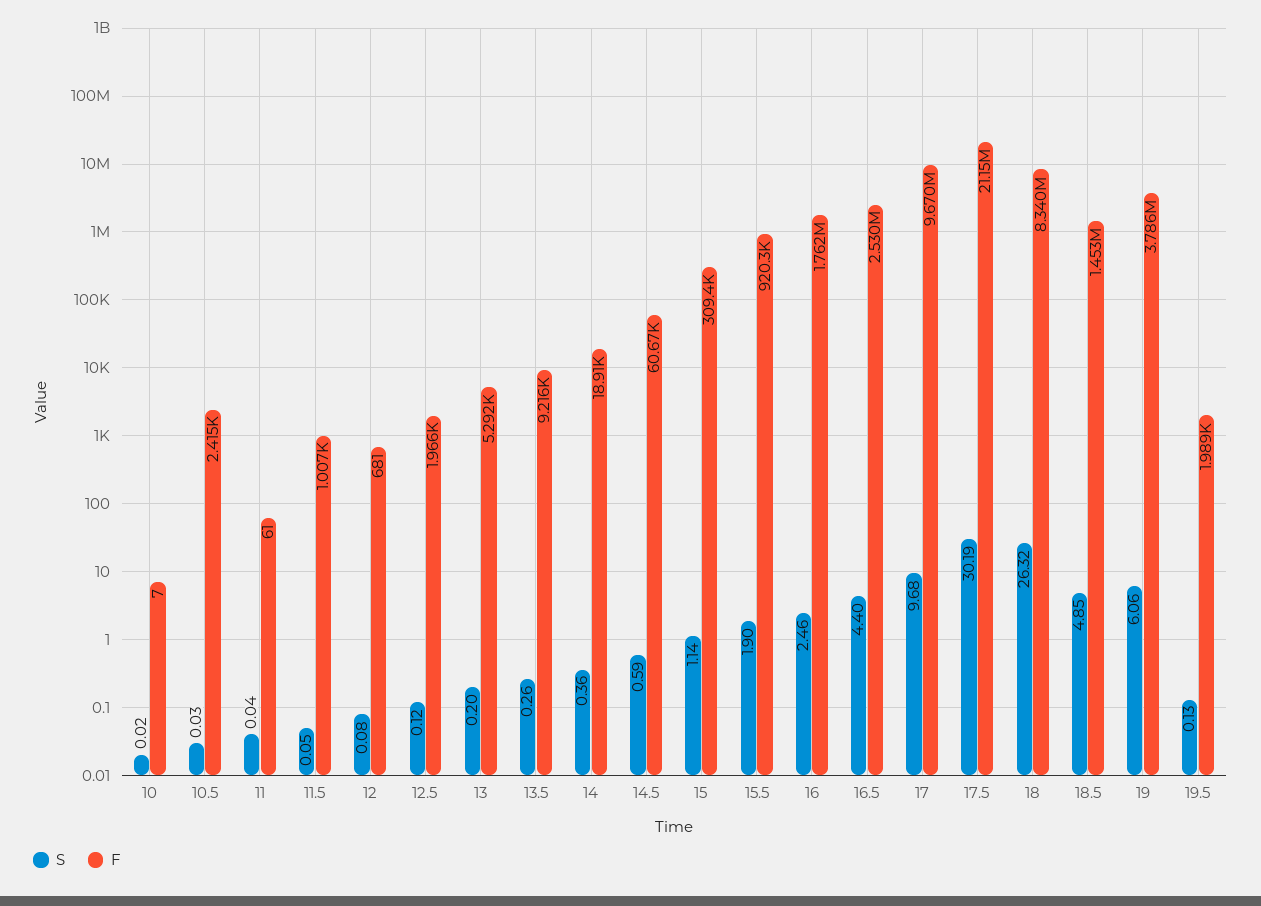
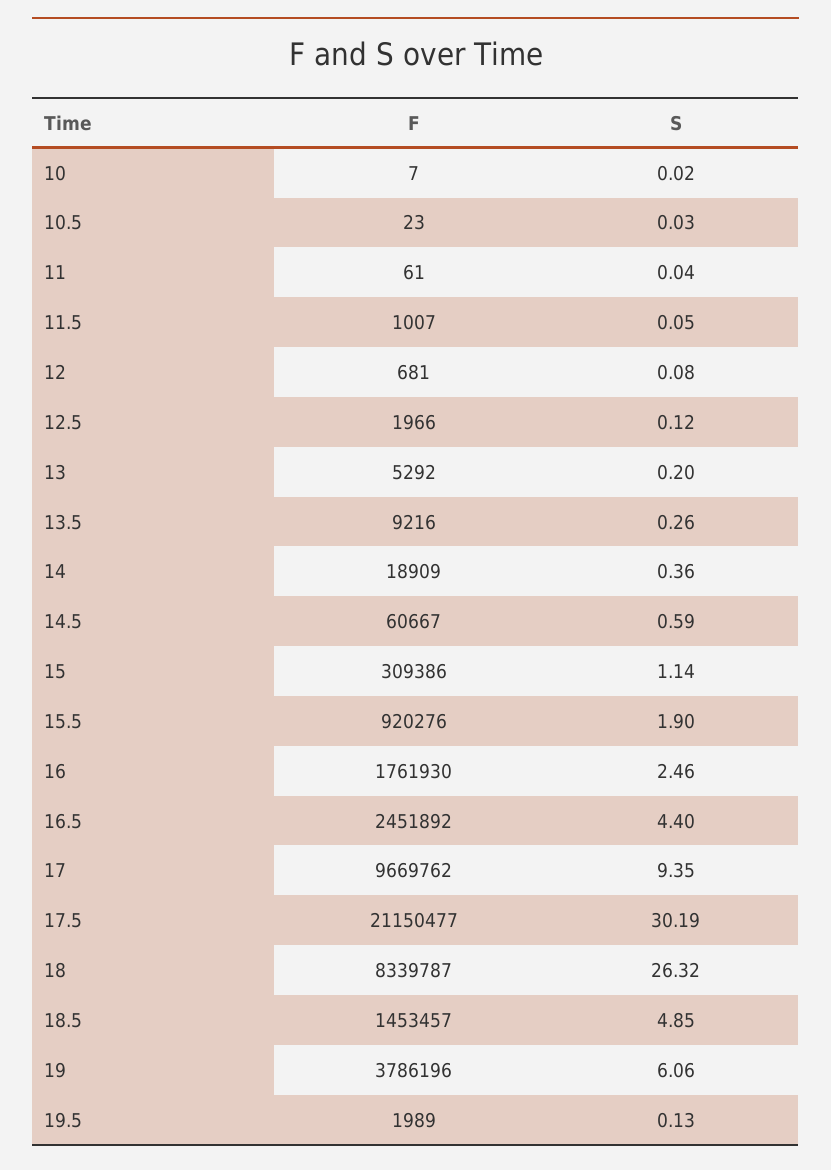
  {
    "S": {
      "10": 0.02,
      "10.5": 0.03,
      "11": 0.04,
      "11.5": 0.05,
      "12": 0.08,
      "12.5": 0.12,
      "13": 0.2,
      "13.5": 0.26,
      "14": 0.36,
      "14.5": 0.59,
      "15": 1.14,
      "15.5": 1.9,
      "16": 2.46,
      "16.5": 4.4,
-     "17": 9.68,
+     "17": 9.35,
      "17.5": 30.19,
      "18": 26.32,
      "18.5": 4.85,
      "19": 6.06,
      "19.5": 0.13
    },
    "F": {
      "10": 7,
-     "10.5": 2415,
+     "10.5": 23,
      "11": 61,
      "11.5": 1007,
      "12": 681,
      "12.5": 1966,
      "13": 5292,
      "13.5": 9216,
      "14": 18909,
      "14.5": 60667,
      "15": 309386,
      "15.5": 920276,
      "16": 1761930,
-     "16.5": 2530000,
+     "16.5": 2451892,
      "17": 9669762,
      "17.5": 21150477,
      "18": 8339787,
      "18.5": 1453457,
      "19": 3786196,
      "19.5": 1989
    }
  }

